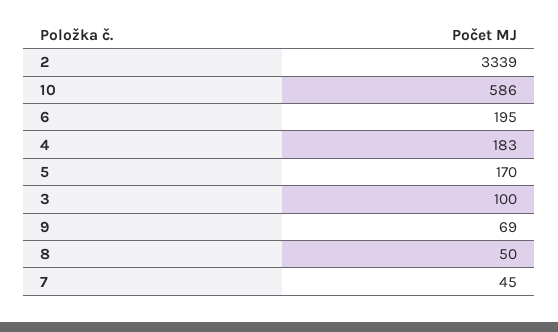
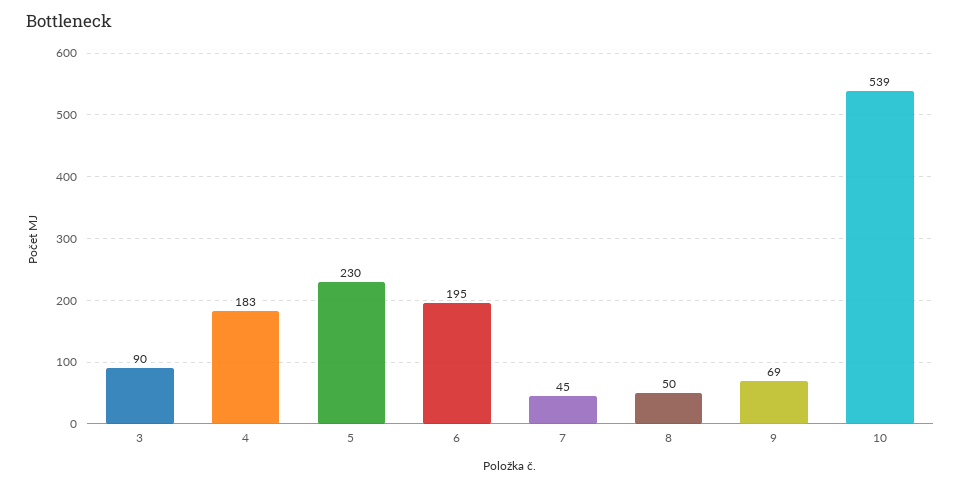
  {
-   "2": 3339,
-   "10": 586,
+   "10": 539,
    "6": 195,
    "4": 183,
-   "5": 170,
+   "5": 230,
-   "3": 100,
+   "3": 90,
    "9": 69,
    "8": 50,
    "7": 45
  }

